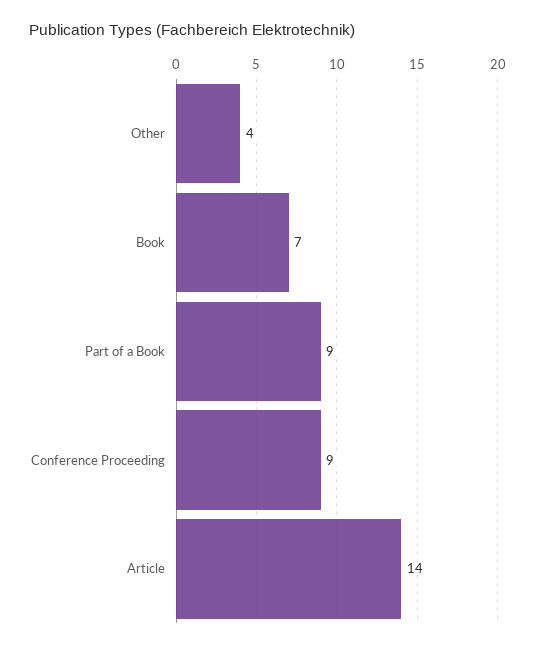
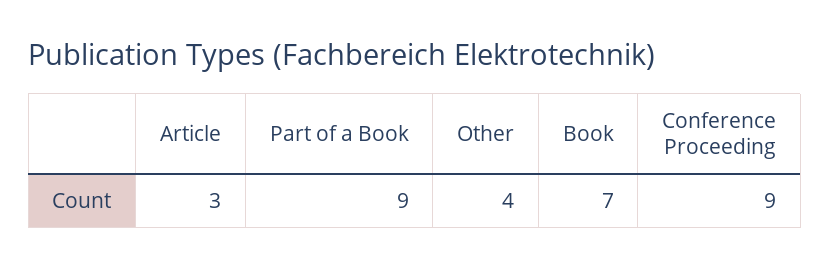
  {
    "Other": 4,
    "Book": 7,
    "Part of a Book": 9,
    "Conference Proceeding": 9,
-   "Article": 14
+   "Article": 3
  }

